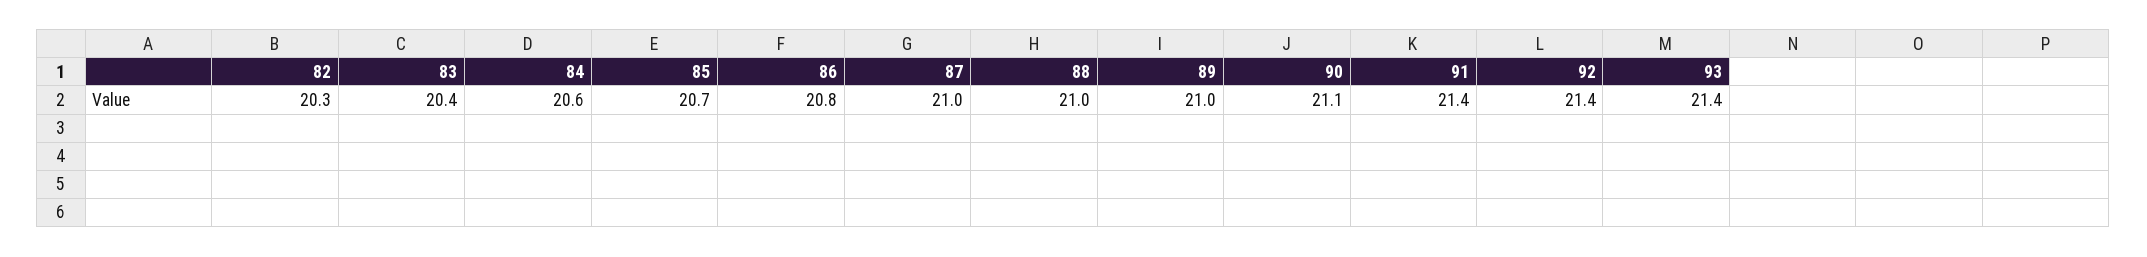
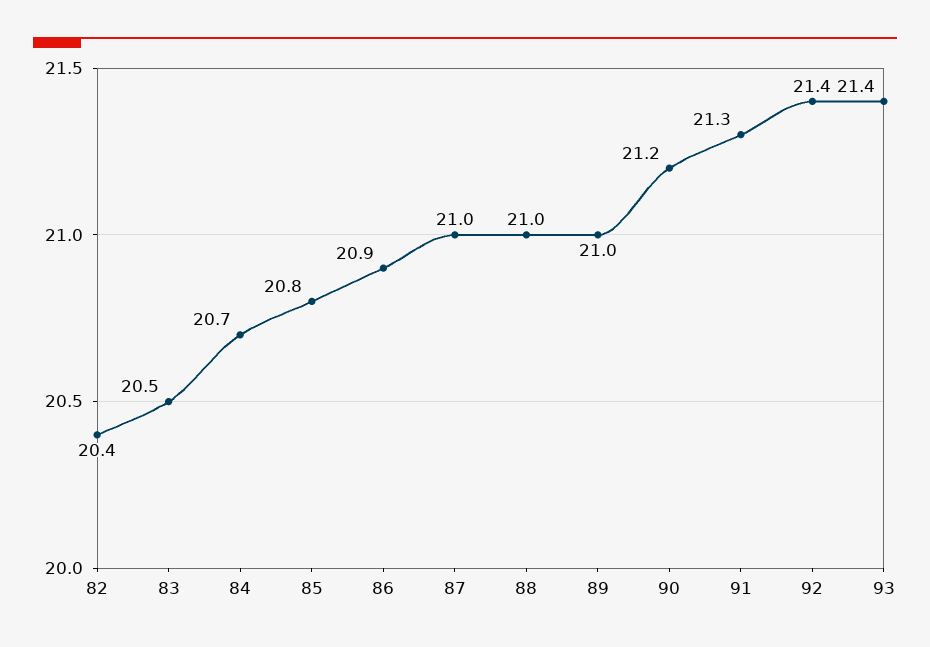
  {
-   "82": 20.3,
+   "82": 20.4,
-   "83": 20.4,
+   "83": 20.5,
-   "84": 20.6,
+   "84": 20.7,
-   "85": 20.7,
+   "85": 20.8,
-   "86": 20.8,
+   "86": 20.9,
    "87": 21,
    "88": 21,
    "89": 21,
-   "90": 21.1,
+   "90": 21.2,
-   "91": 21.4,
+   "91": 21.3,
    "92": 21.4,
    "93": 21.4
  }

